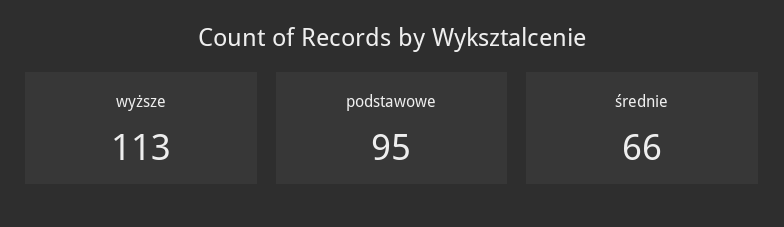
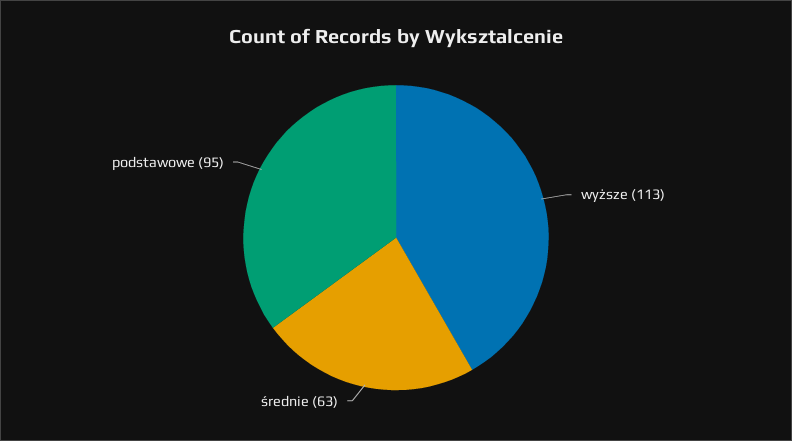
  {
    "wyższe": 113,
    "podstawowe": 95,
-   "średnie": 66
+   "średnie": 63
  }

